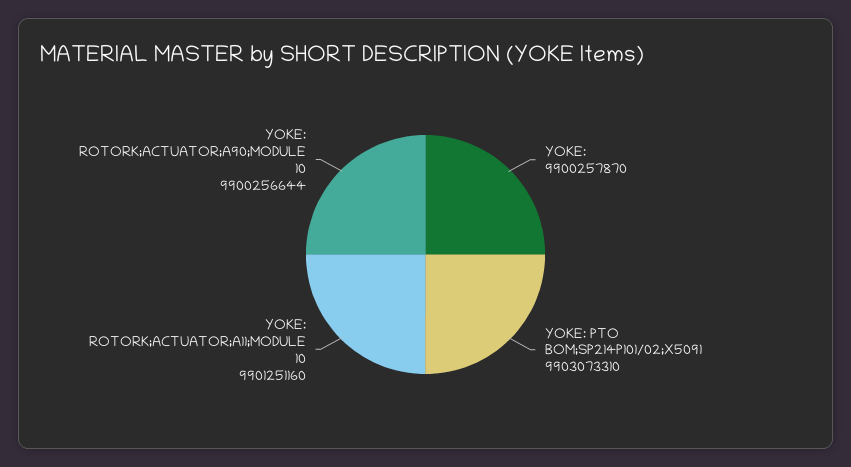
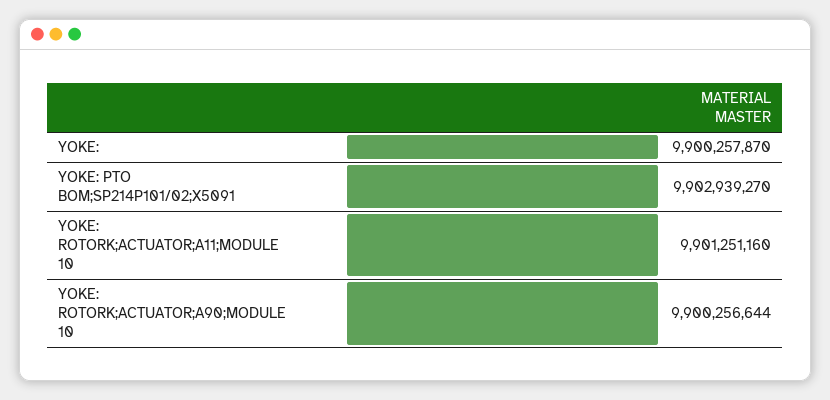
  {
    "YOKE:": 9900257870,
-   "YOKE: PTO BOM;SP214P101/02;X5091": 9903073310,
+   "YOKE: PTO BOM;SP214P101/02;X5091": 9902939270,
    "YOKE: ROTORK;ACTUATOR;A11;MODULE 10": 9901251160,
    "YOKE: ROTORK;ACTUATOR;A90;MODULE 10": 9900256644
  }

